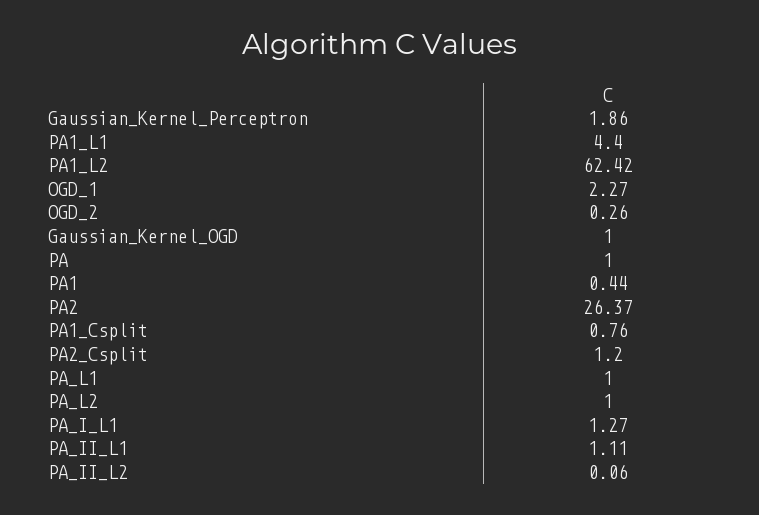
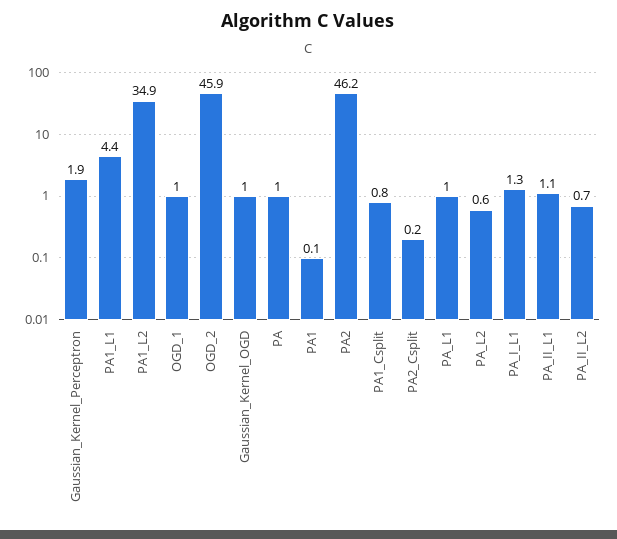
  {
    "Gaussian_Kernel_Perceptron": 1.86,
    "PA1_L1": 4.4,
-   "PA1_L2": 62.42,
+   "PA1_L2": 34.9,
-   "OGD_1": 2.27,
+   "OGD_1": 1,
-   "OGD_2": 0.26,
+   "OGD_2": 45.9,
    "Gaussian_Kernel_OGD": 1,
    "PA": 1,
-   "PA1": 0.44,
+   "PA1": 0.1,
-   "PA2": 26.37,
+   "PA2": 46.2,
    "PA1_Csplit": 0.76,
-   "PA2_Csplit": 1.2,
+   "PA2_Csplit": 0.2,
    "PA_L1": 1,
-   "PA_L2": 1,
+   "PA_L2": 0.6,
    "PA_I_L1": 1.27,
    "PA_II_L1": 1.11,
-   "PA_II_L2": 0.06
+   "PA_II_L2": 0.7
  }

